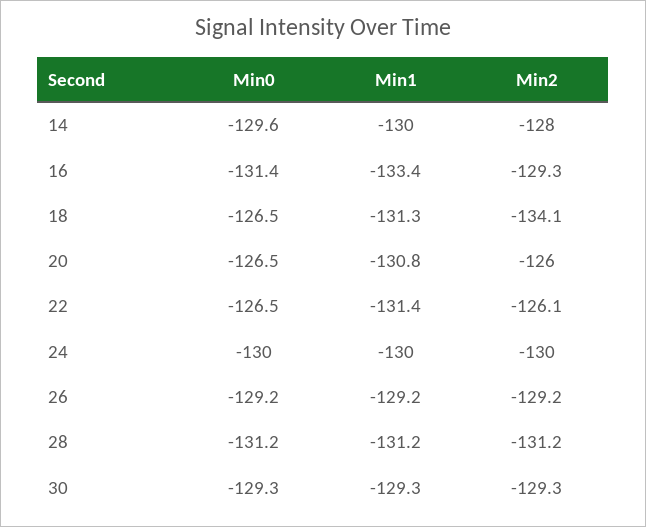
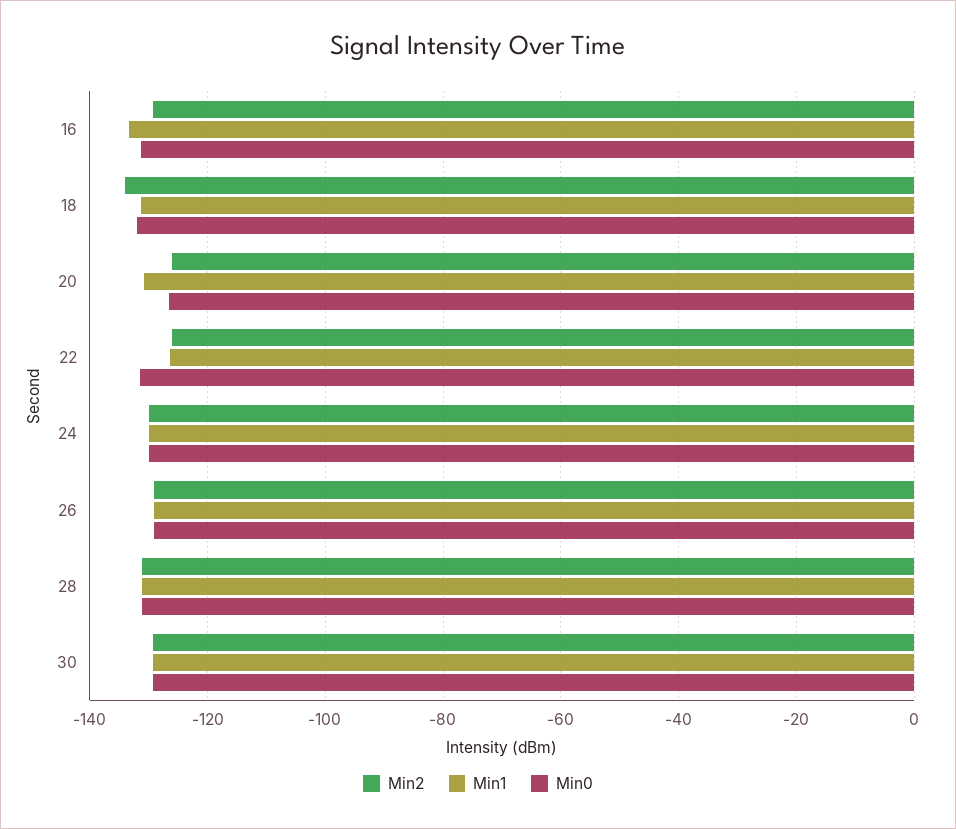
  {
    "Min0": {
-     "14": -129.6,
      "16": -131.4,
-     "18": -126.5,
+     "18": -132,
      "20": -126.5,
-     "22": -126.5,
+     "22": -132,
      "24": -130,
      "26": -129.2,
      "28": -131.2,
      "30": -129.3
    },
    "Min1": {
-     "14": -130,
      "16": -133.4,
      "18": -131.3,
      "20": -130.8,
-     "22": -131.4,
+     "22": -126,
      "24": -130,
      "26": -129.2,
      "28": -131.2,
      "30": -129.3
    },
    "Min2": {
-     "14": -128,
      "16": -129.3,
      "18": -134.1,
      "20": -126,
      "22": -126.1,
      "24": -130,
      "26": -129.2,
      "28": -131.2,
      "30": -129.3
    }
  }

